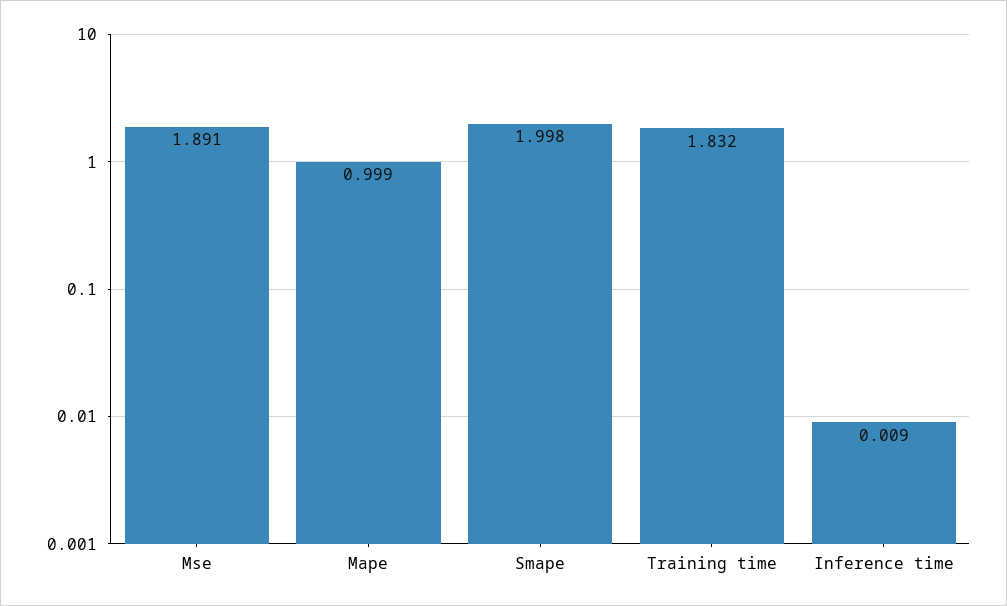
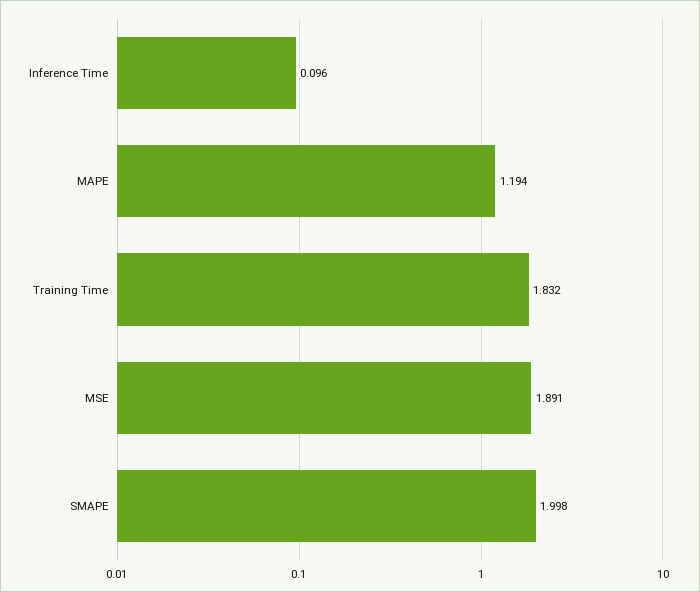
  {
    "Mse": 1.891,
-   "Mape": 0.999,
+   "Mape": 1.194,
    "Smape": 1.998,
    "Training time": 1.832,
-   "Inference time": 0.009
+   "Inference time": 0.096
  }

